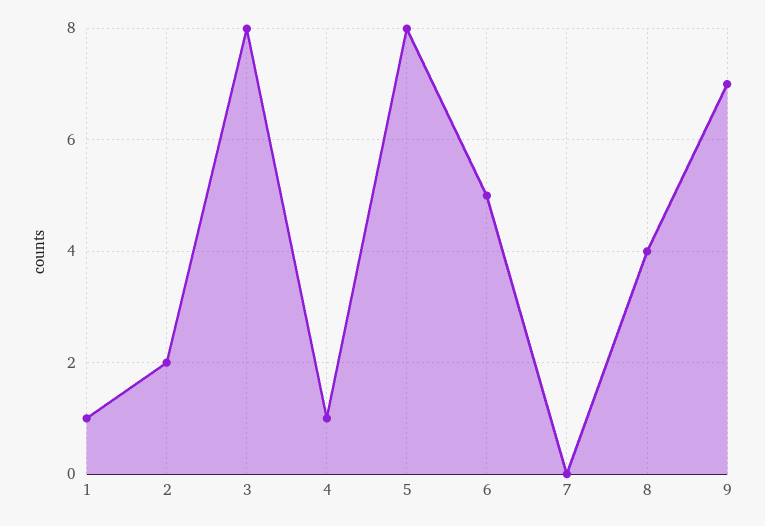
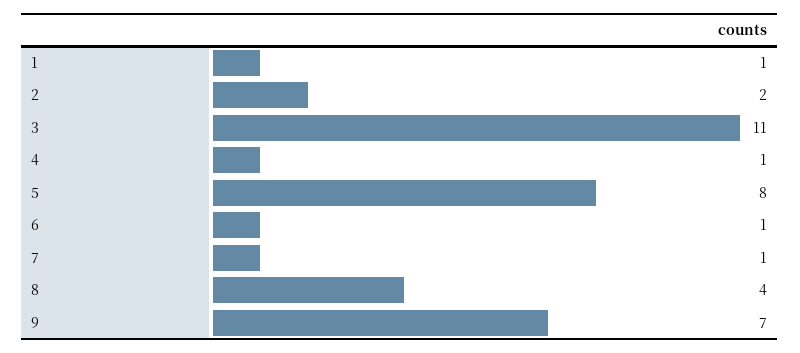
  {
    "1": 1,
    "2": 2,
-   "3": 8,
+   "3": 11,
    "4": 1,
    "5": 8,
-   "6": 5,
+   "6": 1,
-   "7": 0,
+   "7": 1,
    "8": 4,
    "9": 7
  }

